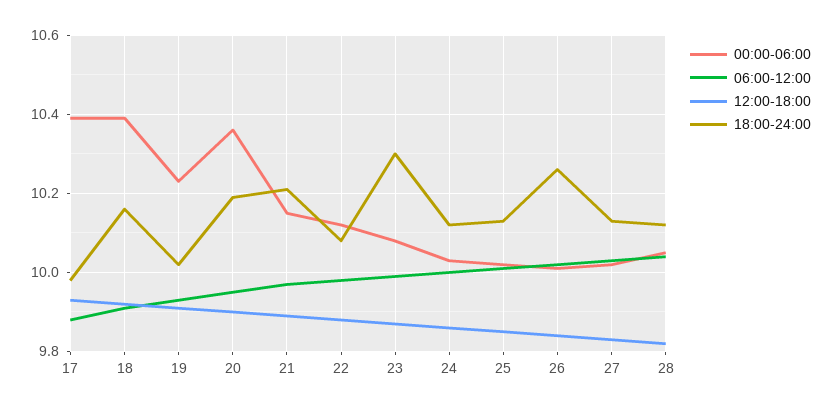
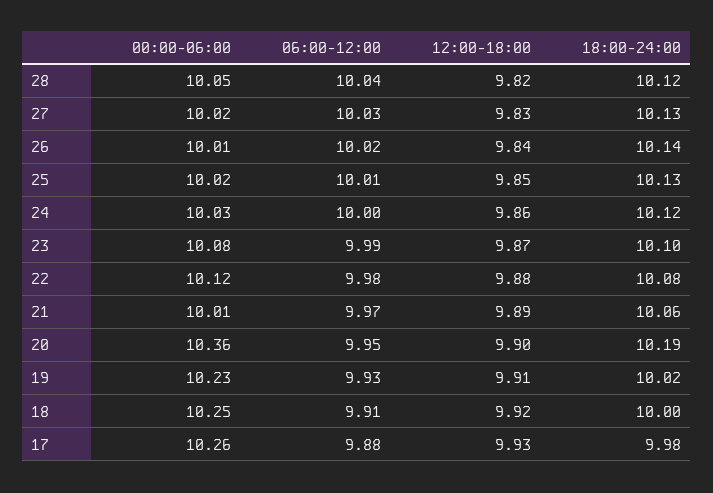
  {
    "00:00-06:00": {
-     "17": 10.4,
+     "17": 10.26,
-     "18": 10.4,
+     "18": 10.25,
      "19": 10.23,
      "20": 10.36,
-     "21": 10.15,
+     "21": 10.01,
      "22": 10.12,
      "23": 10.08,
      "24": 10.03,
      "25": 10.02,
      "26": 10.01,
      "27": 10.02,
      "28": 10.05
    },
    "06:00-12:00": {
      "17": 9.88,
      "18": 9.91,
      "19": 9.93,
      "20": 9.95,
      "21": 9.97,
      "22": 9.98,
      "23": 9.99,
      "24": 10,
      "25": 10.01,
      "26": 10.02,
      "27": 10.03,
      "28": 10.04
    },
    "12:00-18:00": {
      "17": 9.93,
      "18": 9.92,
      "19": 9.91,
      "20": 9.9,
      "21": 9.89,
      "22": 9.88,
      "23": 9.87,
      "24": 9.86,
      "25": 9.85,
      "26": 9.84,
      "27": 9.83,
      "28": 9.82
    },
    "18:00-24:00": {
      "17": 9.98,
-     "18": 10.15,
+     "18": 10,
      "19": 10.02,
      "20": 10.19,
-     "21": 10.2,
+     "21": 10.06,
      "22": 10.08,
-     "23": 10.3,
+     "23": 10.1,
      "24": 10.12,
      "25": 10.13,
-     "26": 10.25,
+     "26": 10.14,
      "27": 10.13,
      "28": 10.12
    }
  }

